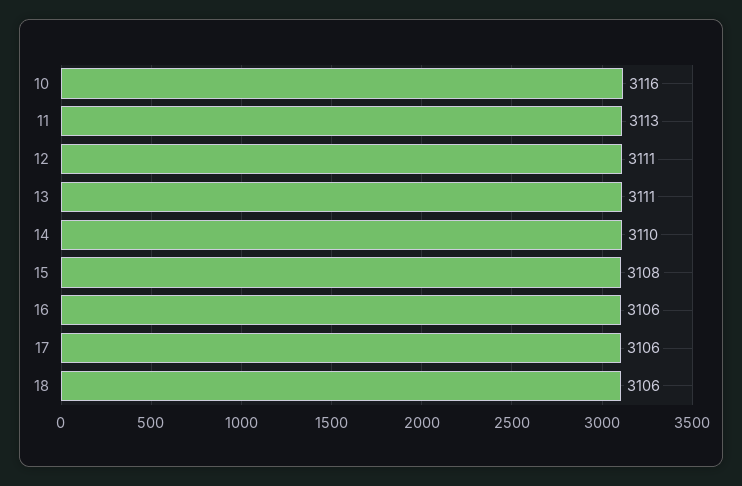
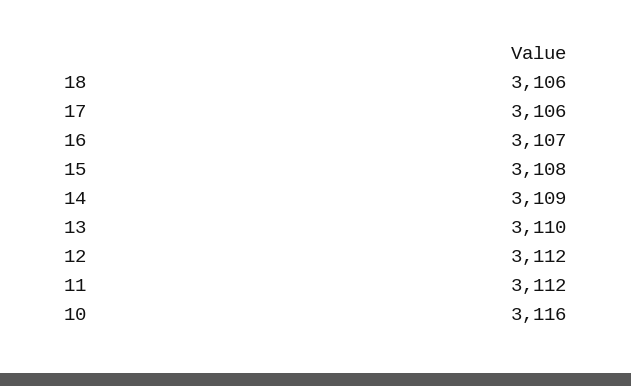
  {
    "10": 3116,
-   "11": 3113,
+   "11": 3112,
-   "12": 3111,
+   "12": 3112,
-   "13": 3111,
+   "13": 3110,
-   "14": 3110,
+   "14": 3109,
    "15": 3108,
-   "16": 3106,
+   "16": 3107,
    "17": 3106,
    "18": 3106
  }

